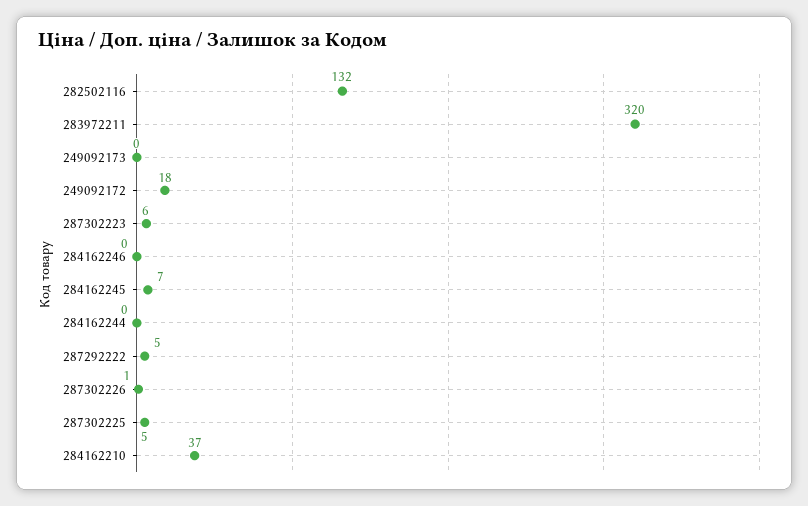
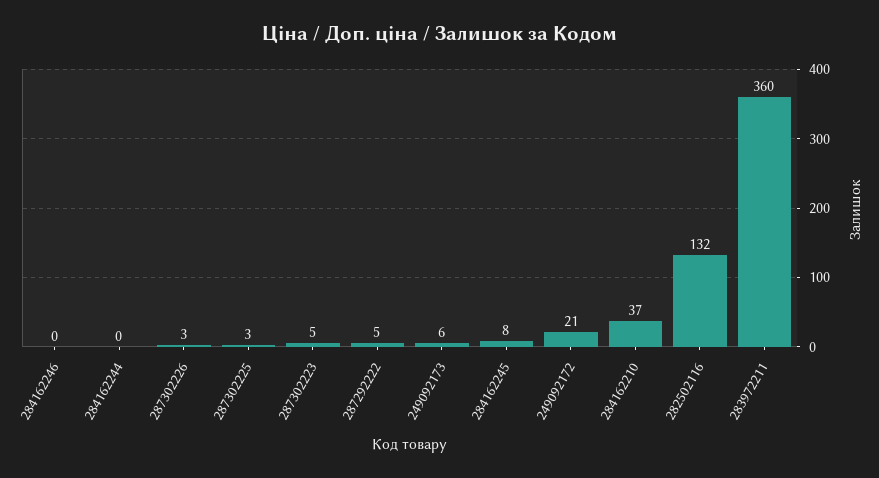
  {
    "282502116": 132,
-   "283972211": 320,
+   "283972211": 360,
-   "249092173": 0,
+   "249092173": 6,
-   "249092172": 18,
+   "249092172": 21,
-   "287302223": 6,
+   "287302223": 5,
    "284162246": 0,
-   "284162245": 7,
+   "284162245": 8,
    "284162244": 0,
    "287292222": 5,
-   "287302226": 1,
+   "287302226": 3,
-   "287302225": 5,
+   "287302225": 3,
    "284162210": 37
  }

